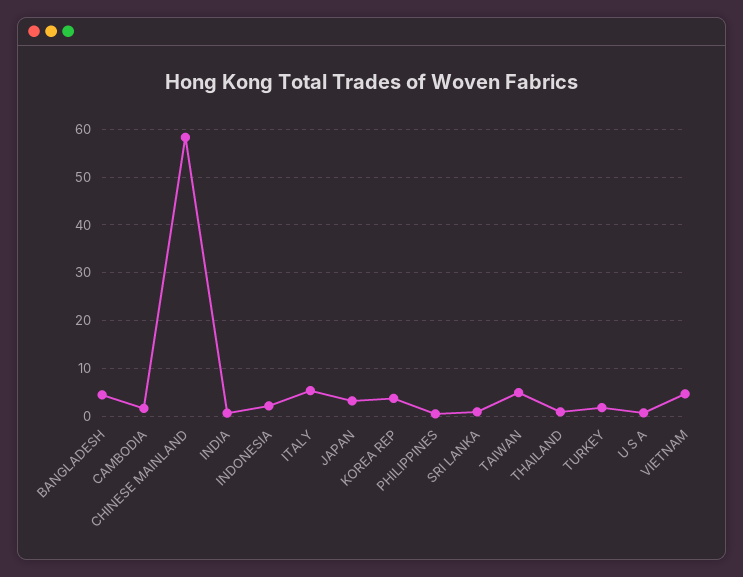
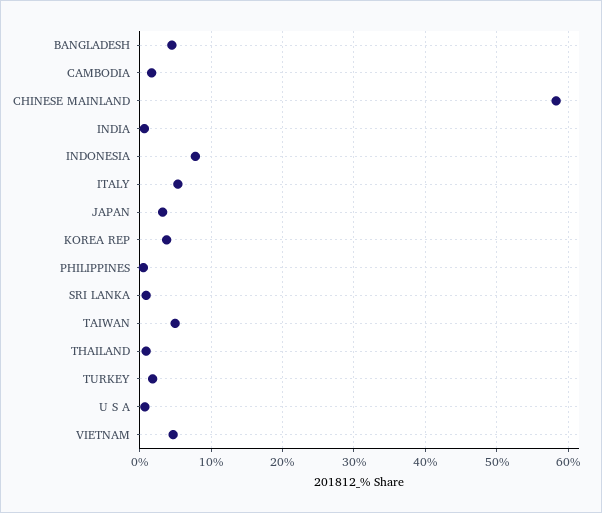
  {
    "BANGLADESH": 5,
    "CAMBODIA": 2,
    "CHINESE MAINLAND": 58,
    "INDIA": 1,
-   "INDONESIA": 2,
+   "INDONESIA": 8,
    "ITALY": 5,
    "JAPAN": 3,
    "KOREA REP": 4,
    "PHILIPPINES": 1,
    "SRI LANKA": 1,
    "TAIWAN": 5,
    "THAILAND": 1,
    "TURKEY": 2,
    "U S A": 1,
    "VIETNAM": 5
  }

